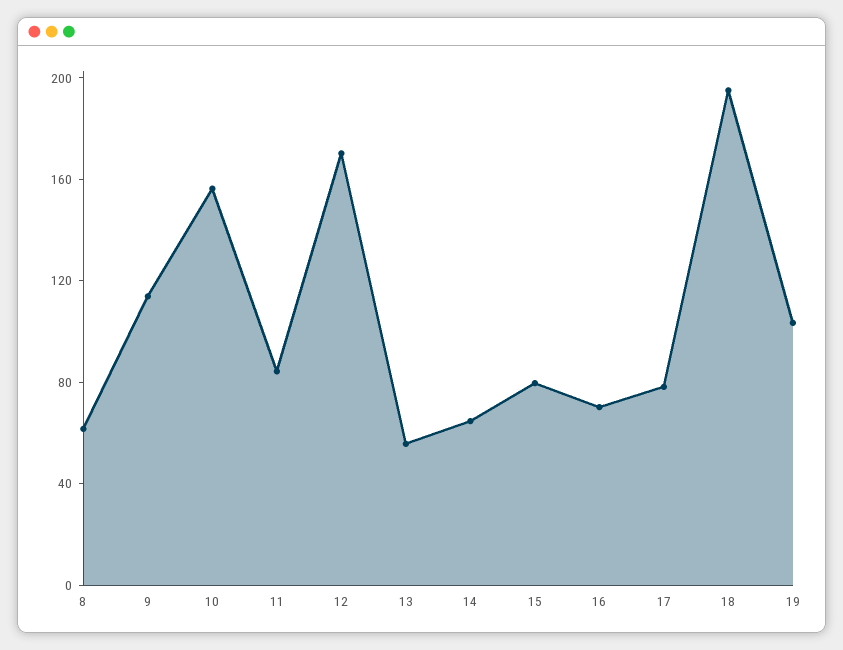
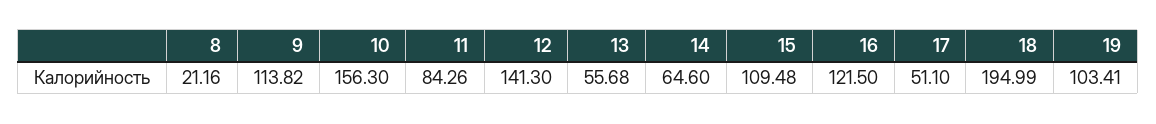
  {
-   "8": 60,
+   "8": 21.16,
    "9": 113.82,
    "10": 156.3,
    "11": 84.26,
-   "12": 170,
+   "12": 141.3,
    "13": 55.68,
    "14": 64.6,
-   "15": 80,
+   "15": 109.48,
-   "16": 70,
+   "16": 121.5,
-   "17": 80,
+   "17": 51.1,
    "18": 194.99,
    "19": 103.41
  }

